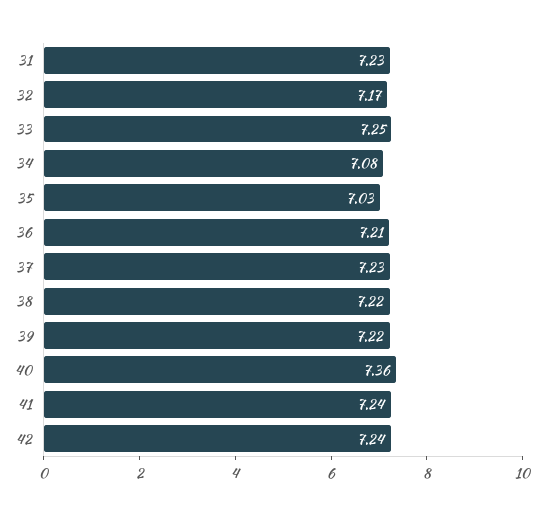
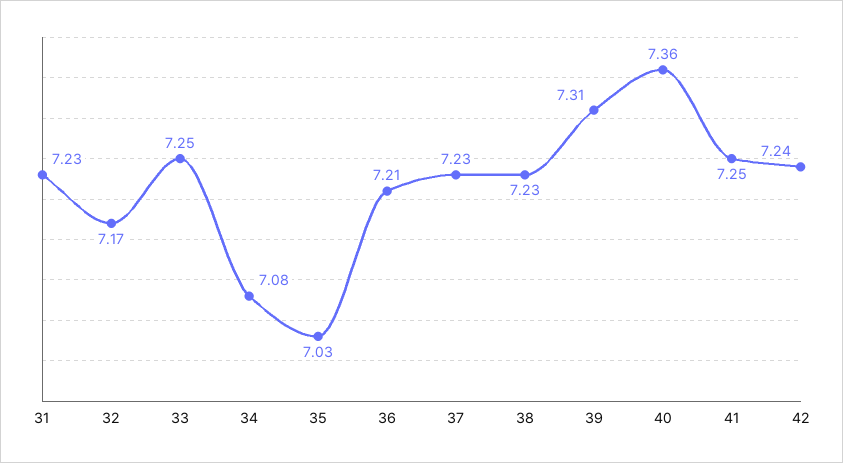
  {
    "31": 7.23,
    "32": 7.17,
    "33": 7.25,
    "34": 7.08,
    "35": 7.03,
    "36": 7.21,
    "37": 7.23,
-   "38": 7.22,
+   "38": 7.23,
-   "39": 7.22,
+   "39": 7.31,
    "40": 7.36,
-   "41": 7.24,
+   "41": 7.25,
    "42": 7.24
  }

